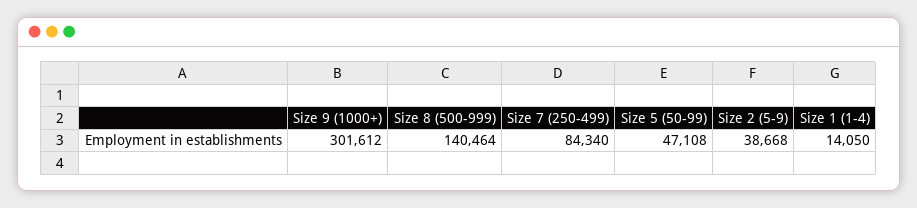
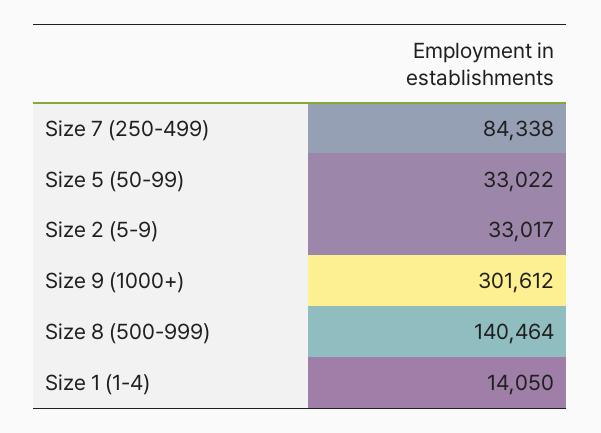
  {
    "Size 9 (1000+)": 301612,
    "Size 8 (500-999)": 140464,
-   "Size 7 (250-499)": 84340,
+   "Size 7 (250-499)": 84338,
-   "Size 5 (50-99)": 47108,
+   "Size 5 (50-99)": 33022,
-   "Size 2 (5-9)": 38668,
+   "Size 2 (5-9)": 33017,
    "Size 1 (1-4)": 14050
  }

